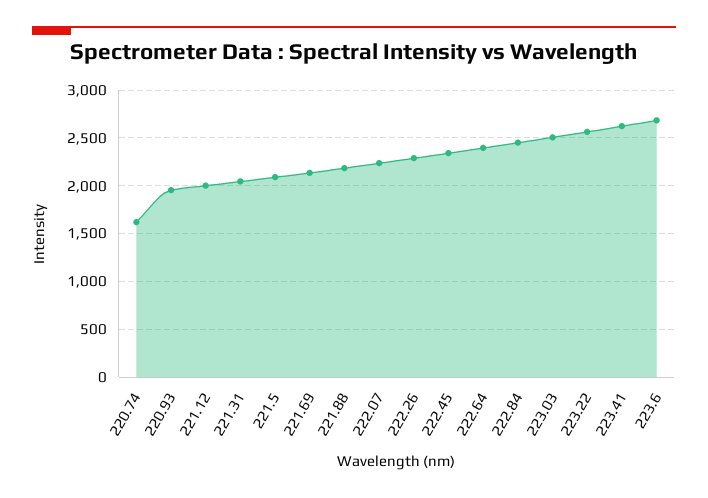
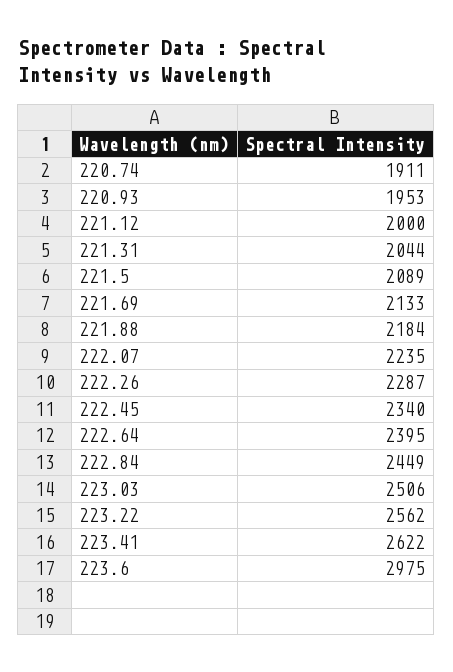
  {
-   "220.74": 1600,
+   "220.74": 1911,
    "220.93": 1953,
    "221.12": 2000,
    "221.31": 2044,
    "221.5": 2089,
    "221.69": 2133,
    "221.88": 2184,
    "222.07": 2235,
    "222.26": 2287,
    "222.45": 2340,
    "222.64": 2395,
    "222.84": 2449,
    "223.03": 2506,
    "223.22": 2562,
    "223.41": 2622,
-   "223.6": 2700
+   "223.6": 2975
  }

